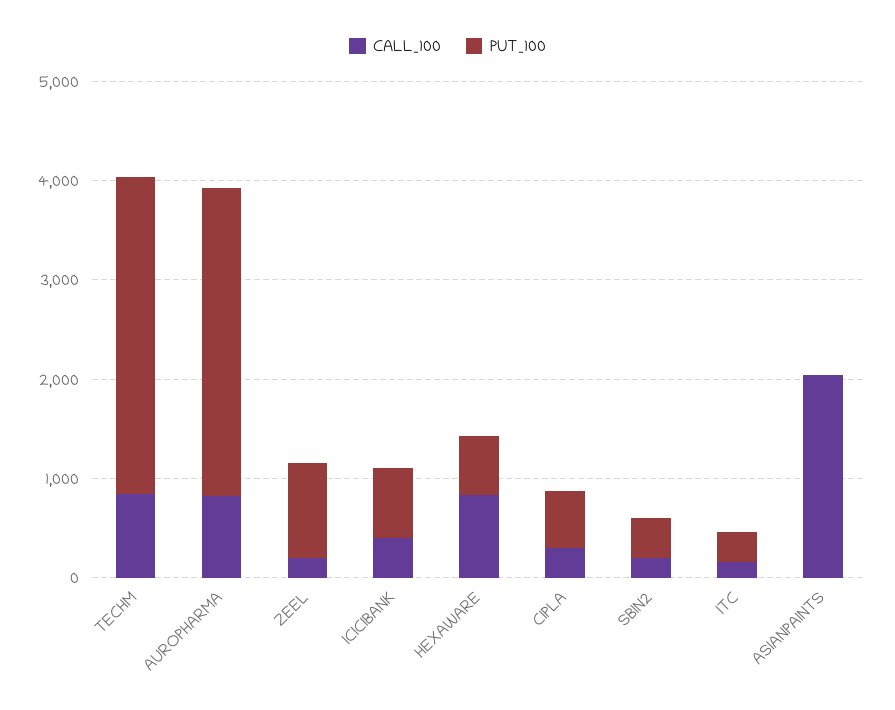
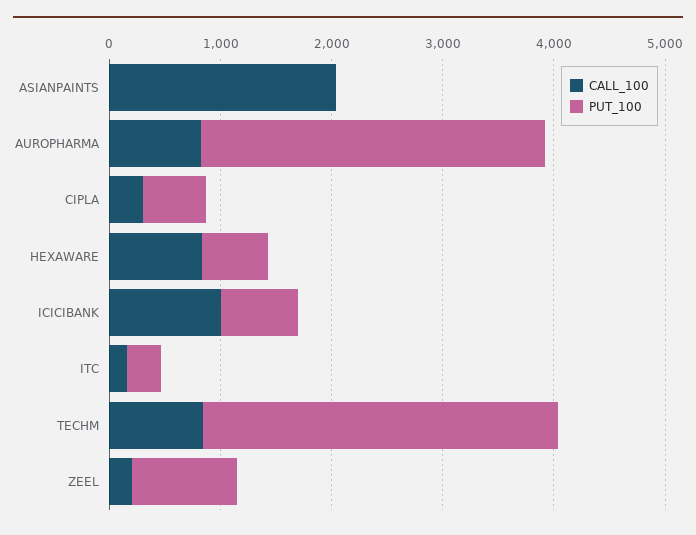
  {
    "CALL_100": {
      "TECHM": 800,
      "AUROPHARMA": 800,
      "ZEEL": 200,
-     "ICICIBANK": 400,
+     "ICICIBANK": 1000,
      "HEXAWARE": 800,
      "CIPLA": 400,
-     "SBIN2": 200,
      "ITC": 200,
      "ASIANPAINTS": 2000
    },
    "PUT_100": {
      "TECHM": 3200,
      "AUROPHARMA": 3200,
      "ZEEL": 1000,
      "ICICIBANK": 800,
      "HEXAWARE": 600,
      "CIPLA": 600,
-     "SBIN2": 400,
      "ITC": 400,
      "ASIANPAINTS": 0
    }
  }

